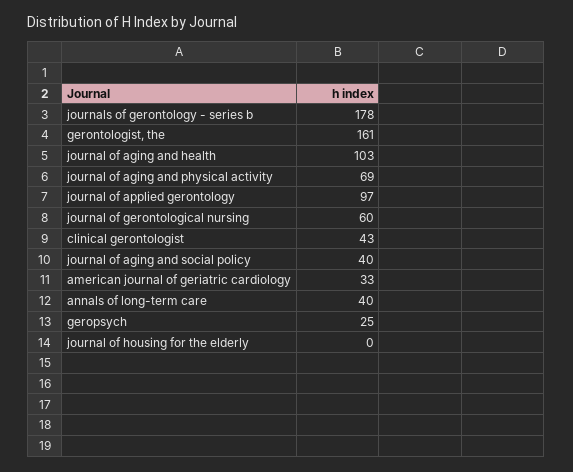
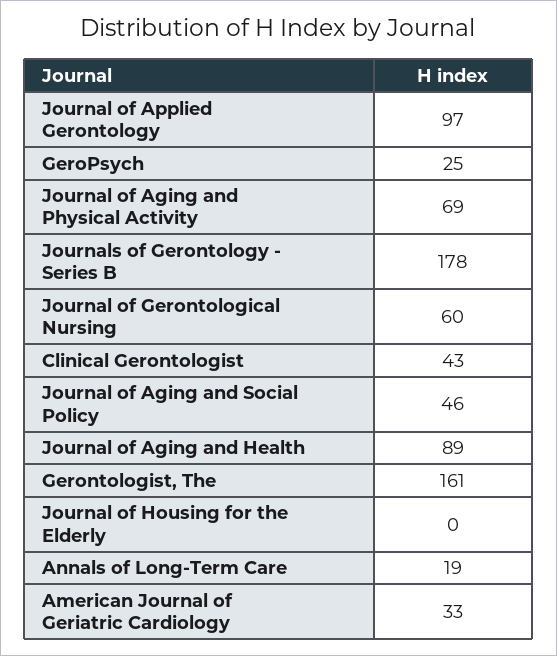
  {
    "journals of gerontology - series b": 178,
    "gerontologist, the": 161,
-   "journal of aging and health": 103,
+   "journal of aging and health": 89,
    "journal of aging and physical activity": 69,
    "journal of applied gerontology": 97,
    "journal of gerontological nursing": 60,
    "clinical gerontologist": 43,
-   "journal of aging and social policy": 40,
+   "journal of aging and social policy": 46,
    "american journal of geriatric cardiology": 33,
-   "annals of long-term care": 40,
+   "annals of long-term care": 19,
    "geropsych": 25,
    "journal of housing for the elderly": 0
  }

